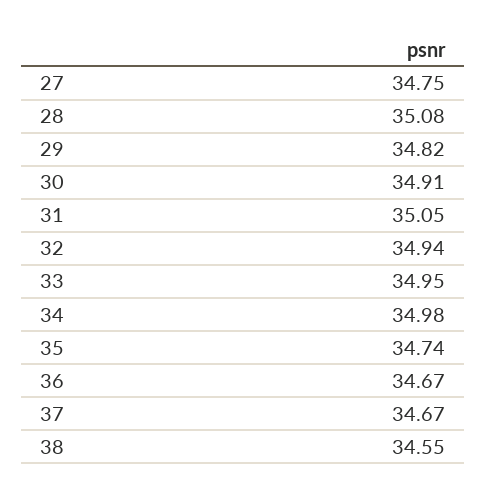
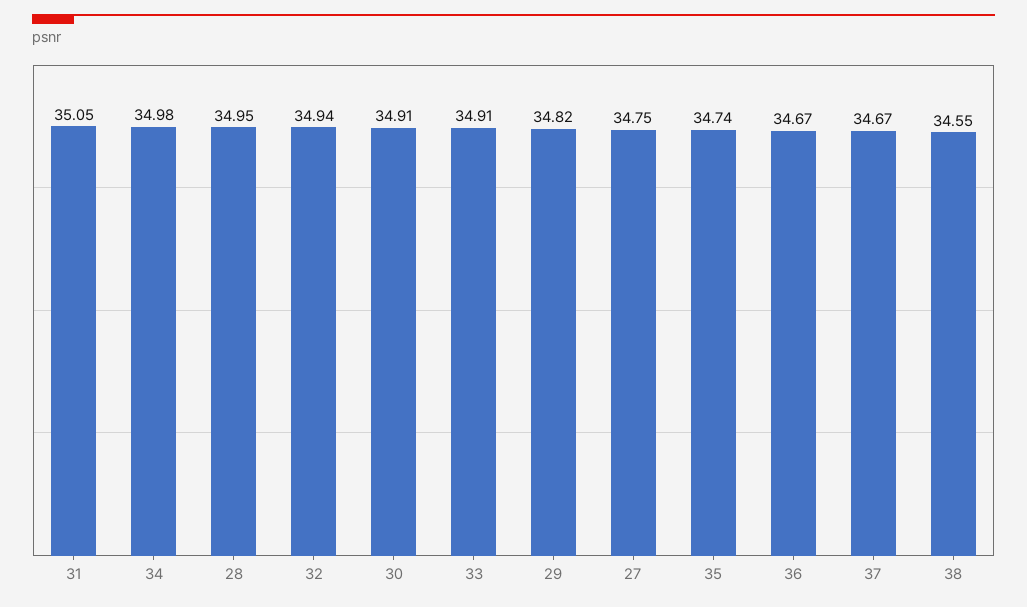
  {
    "27": 34.75,
-   "28": 35.08,
+   "28": 34.95,
    "29": 34.82,
    "30": 34.91,
    "31": 35.05,
    "32": 34.94,
-   "33": 34.95,
+   "33": 34.91,
    "34": 34.98,
    "35": 34.74,
    "36": 34.67,
    "37": 34.67,
    "38": 34.55
  }

